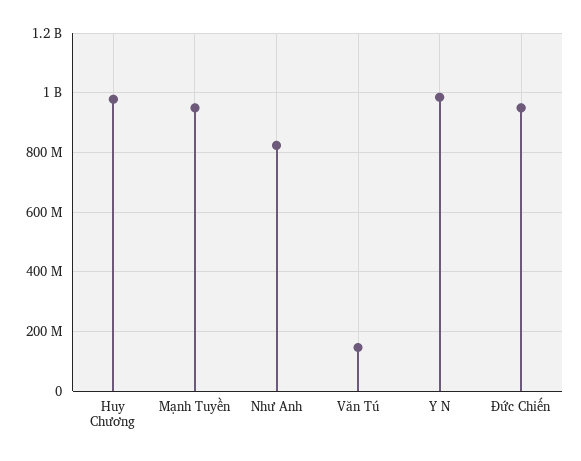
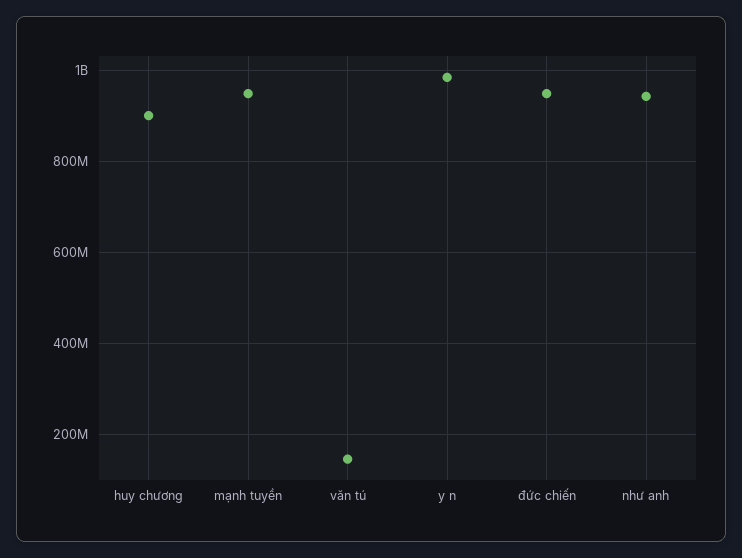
  {
-   "Huy Chương": 975000000,
+   "Huy Chương": 900000000,
    "Mạnh Tuyền": 940000000,
-   "Như Anh": 825000000,
+   "Như Anh": 940000000,
    "Văn Tú": 140000000,
    "Y N": 980000000,
    "Đức Chiến": 940000000
  }

